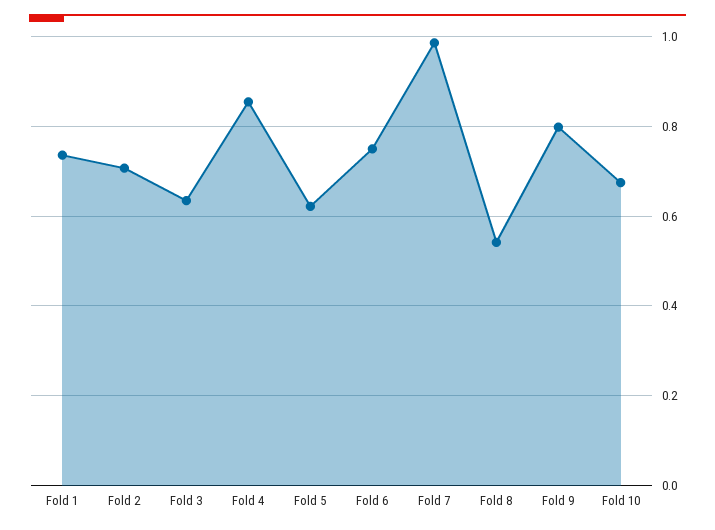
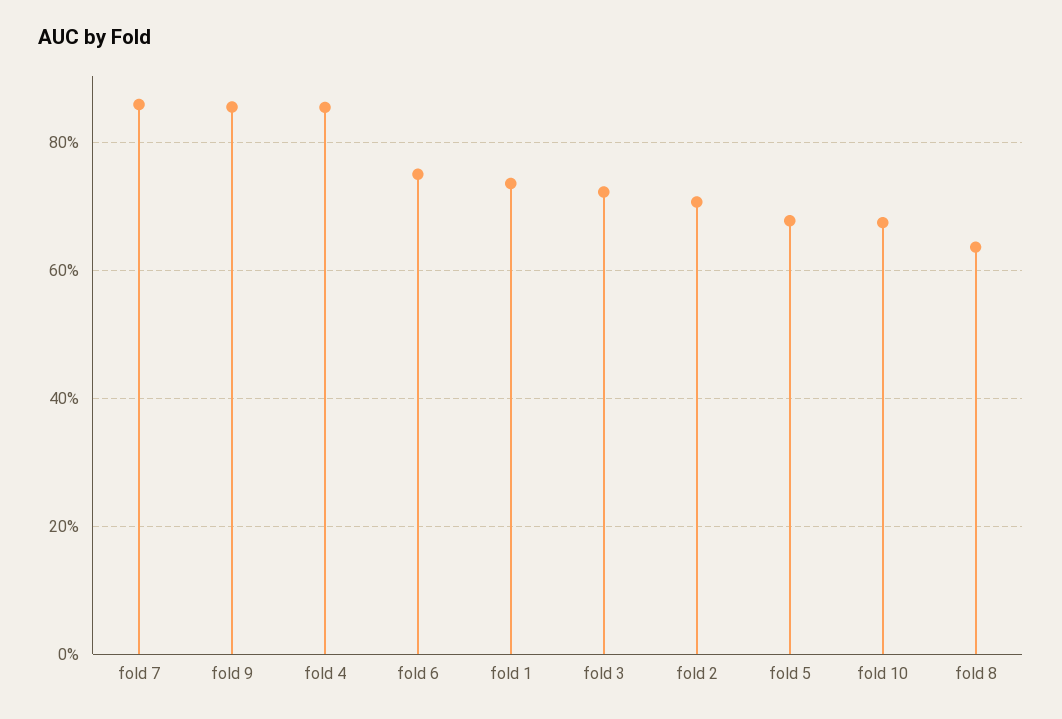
  {
    "Fold 1": 0.74,
    "Fold 2": 0.7,
-   "Fold 3": 0.64,
+   "Fold 3": 0.72,
    "Fold 4": 0.86,
-   "Fold 5": 0.62,
+   "Fold 5": 0.68,
    "Fold 6": 0.76,
-   "Fold 7": 0.98,
+   "Fold 7": 0.86,
-   "Fold 8": 0.54,
+   "Fold 8": 0.64,
-   "Fold 9": 0.8,
+   "Fold 9": 0.86,
    "Fold 10": 0.68
  }

